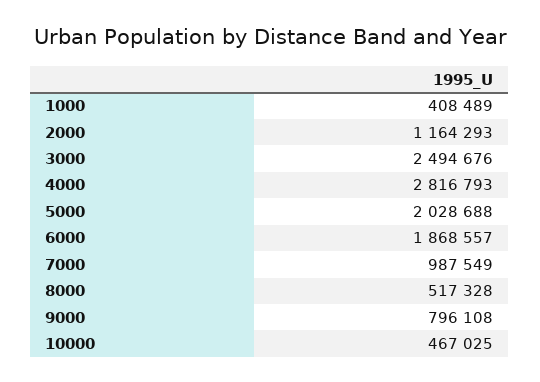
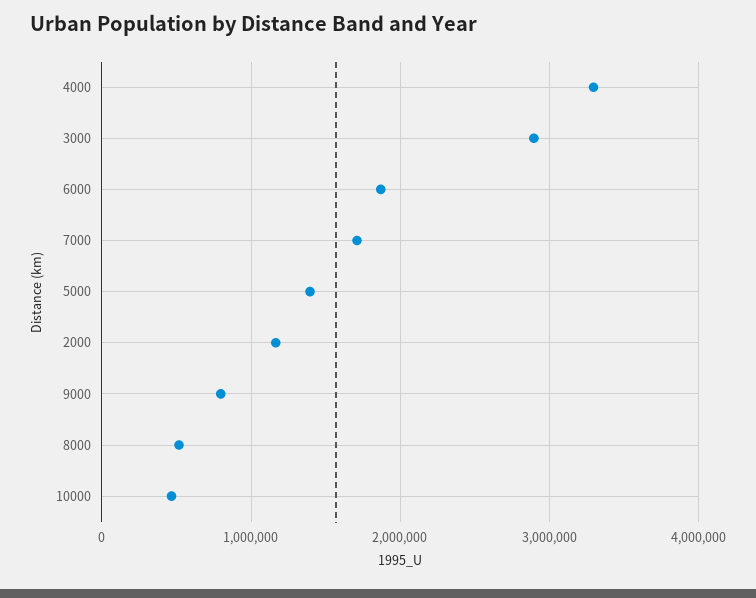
  {
-   "1000": 408489,
    "2000": 1164293,
-   "3000": 2494676,
+   "3000": 2900000,
-   "4000": 2816793,
+   "4000": 3300000,
-   "5000": 2028688,
+   "5000": 1400000,
    "6000": 1868557,
-   "7000": 987549,
+   "7000": 1700000,
    "8000": 517328,
    "9000": 796108,
    "10000": 467025
  }

